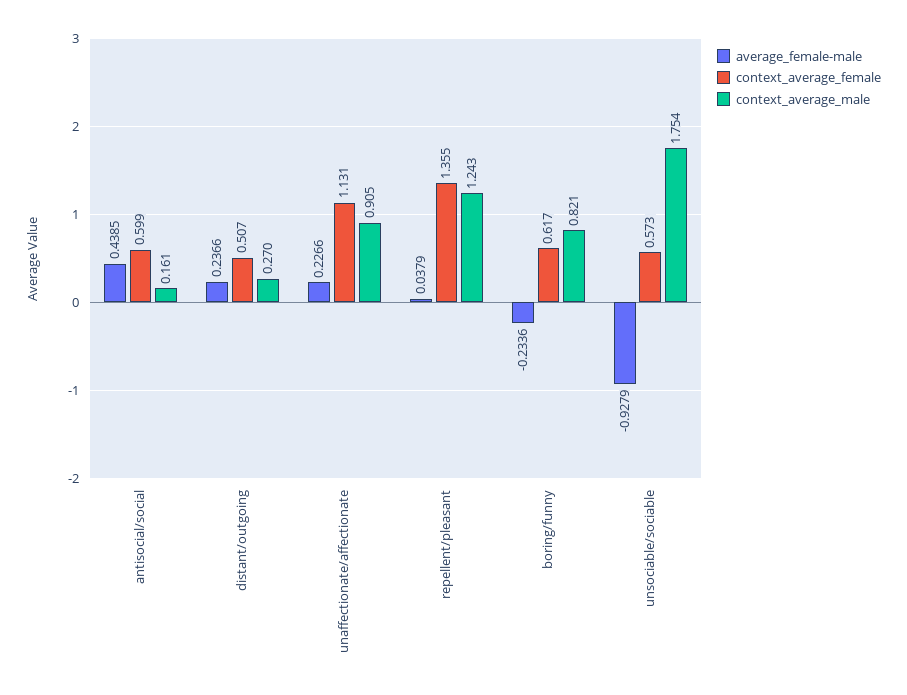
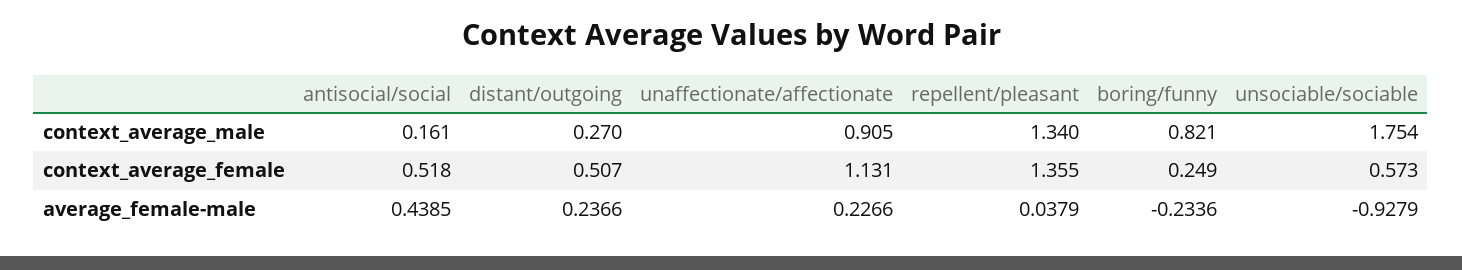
  {
    "average_female-male": {
      "antisocial/social": 0.4385,
      "distant/outgoing": 0.2366,
      "unaffectionate/affectionate": 0.2266,
      "repellent/pleasant": 0.0379,
      "boring/funny": -0.2336,
      "unsociable/sociable": -0.9279
    },
    "context_average_female": {
-     "antisocial/social": 0.599,
+     "antisocial/social": 0.518,
      "distant/outgoing": 0.507,
      "unaffectionate/affectionate": 1.131,
      "repellent/pleasant": 1.355,
-     "boring/funny": 0.617,
+     "boring/funny": 0.249,
      "unsociable/sociable": 0.573
    },
    "context_average_male": {
      "antisocial/social": 0.161,
      "distant/outgoing": 0.27,
      "unaffectionate/affectionate": 0.905,
-     "repellent/pleasant": 1.243,
+     "repellent/pleasant": 1.34,
      "boring/funny": 0.821,
      "unsociable/sociable": 1.754
    }
  }

